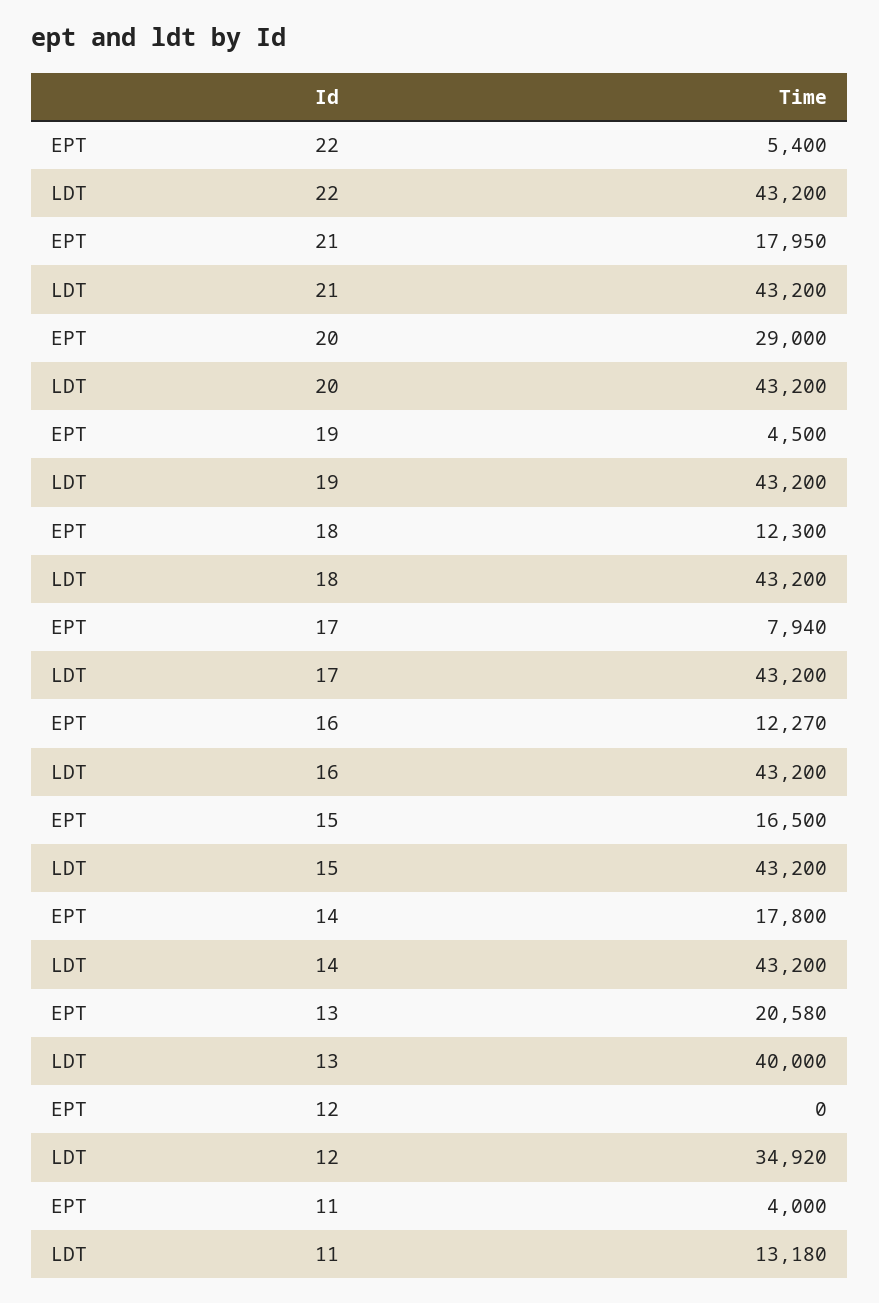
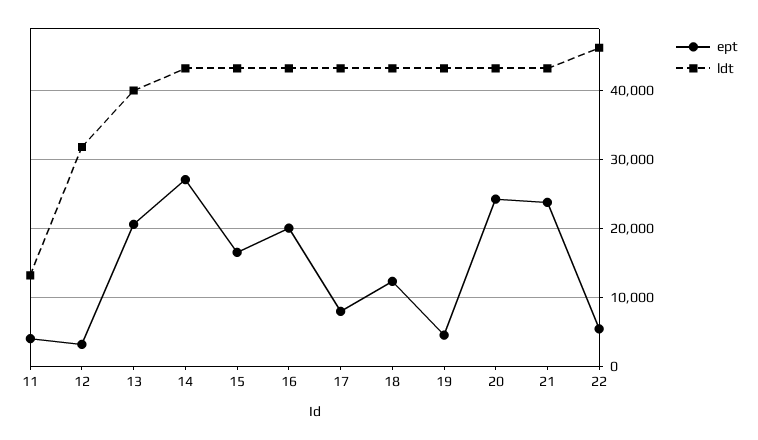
  {
    "EPT": {
      "22": 5400,
-     "21": 17950,
+     "21": 24000,
-     "20": 29000,
+     "20": 24000,
      "19": 4500,
      "18": 12300,
      "17": 7940,
-     "16": 12270,
+     "16": 20000,
      "15": 16500,
-     "14": 17800,
+     "14": 27000,
      "13": 20580,
-     "12": 0,
+     "12": 3000,
      "11": 4000
    },
    "LDT": {
-     "22": 43200,
+     "22": 46000,
      "21": 43200,
      "20": 43200,
      "19": 43200,
      "18": 43200,
      "17": 43200,
      "16": 43200,
      "15": 43200,
      "14": 43200,
      "13": 40000,
-     "12": 34920,
+     "12": 32000,
      "11": 13180
    }
  }

